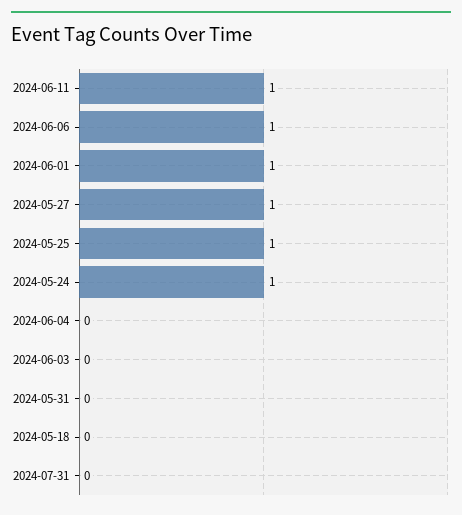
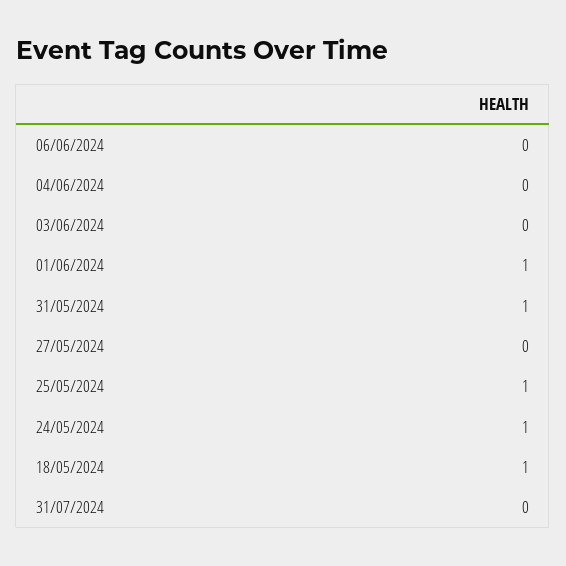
  {
-   "2024-06-11": 1,
-   "2024-06-06": 1,
+   "2024-06-06": 0,
    "2024-06-01": 1,
-   "2024-05-27": 1,
+   "2024-05-27": 0,
    "2024-05-25": 1,
    "2024-05-24": 1,
    "2024-06-04": 0,
    "2024-06-03": 0,
-   "2024-05-31": 0,
+   "2024-05-31": 1,
-   "2024-05-18": 0,
+   "2024-05-18": 1,
    "2024-07-31": 0
  }

